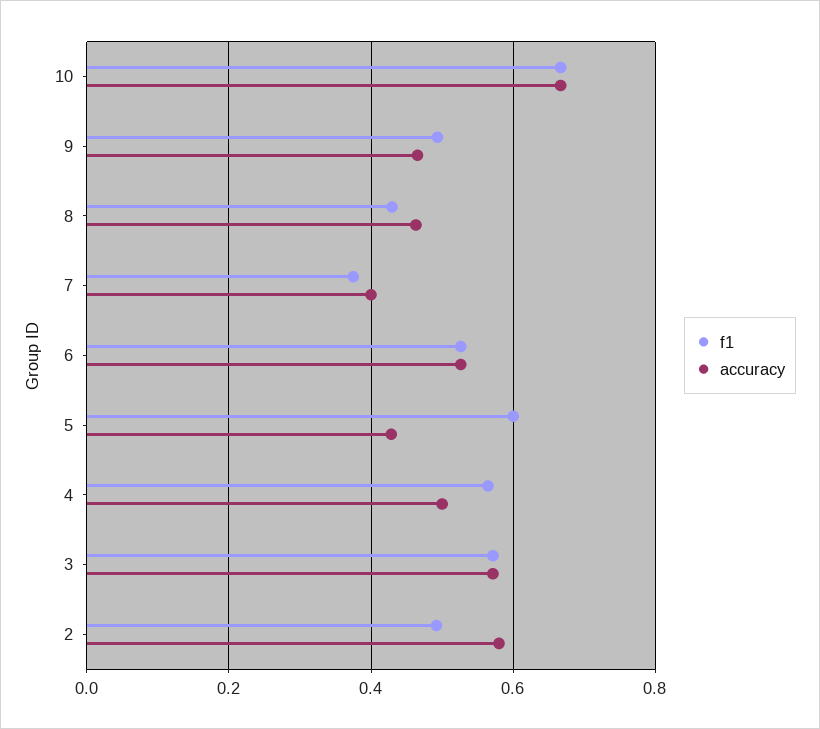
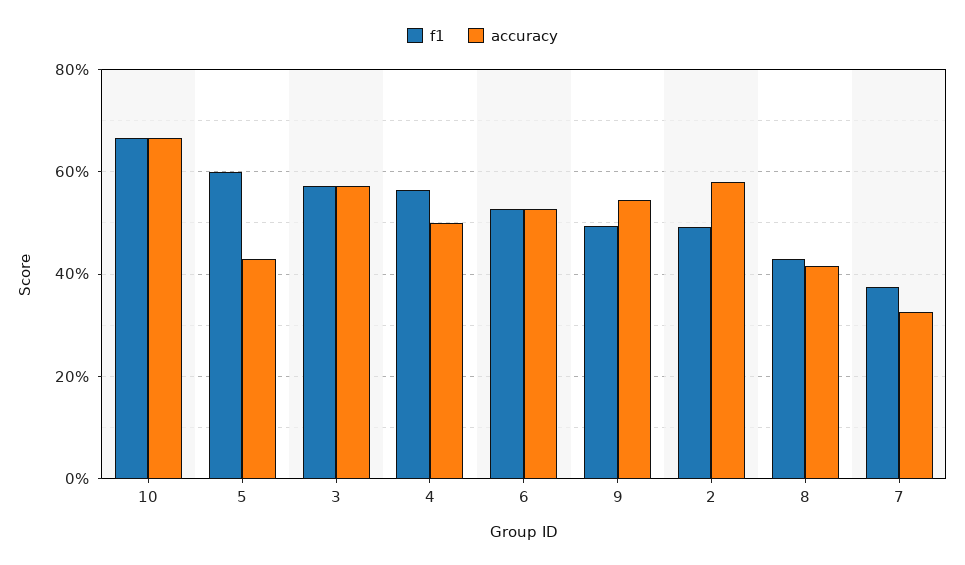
  {
    "f1": {
      "10": 0.66,
      "9": 0.5,
      "8": 0.42,
      "7": 0.38,
      "6": 0.52,
      "5": 0.6,
      "4": 0.56,
      "3": 0.58,
      "2": 0.5
    },
    "accuracy": {
      "10": 0.66,
-     "9": 0.46,
+     "9": 0.54,
-     "8": 0.46,
+     "8": 0.42,
-     "7": 0.4,
+     "7": 0.32,
      "6": 0.52,
      "5": 0.42,
      "4": 0.5,
      "3": 0.58,
      "2": 0.58
    }
  }

